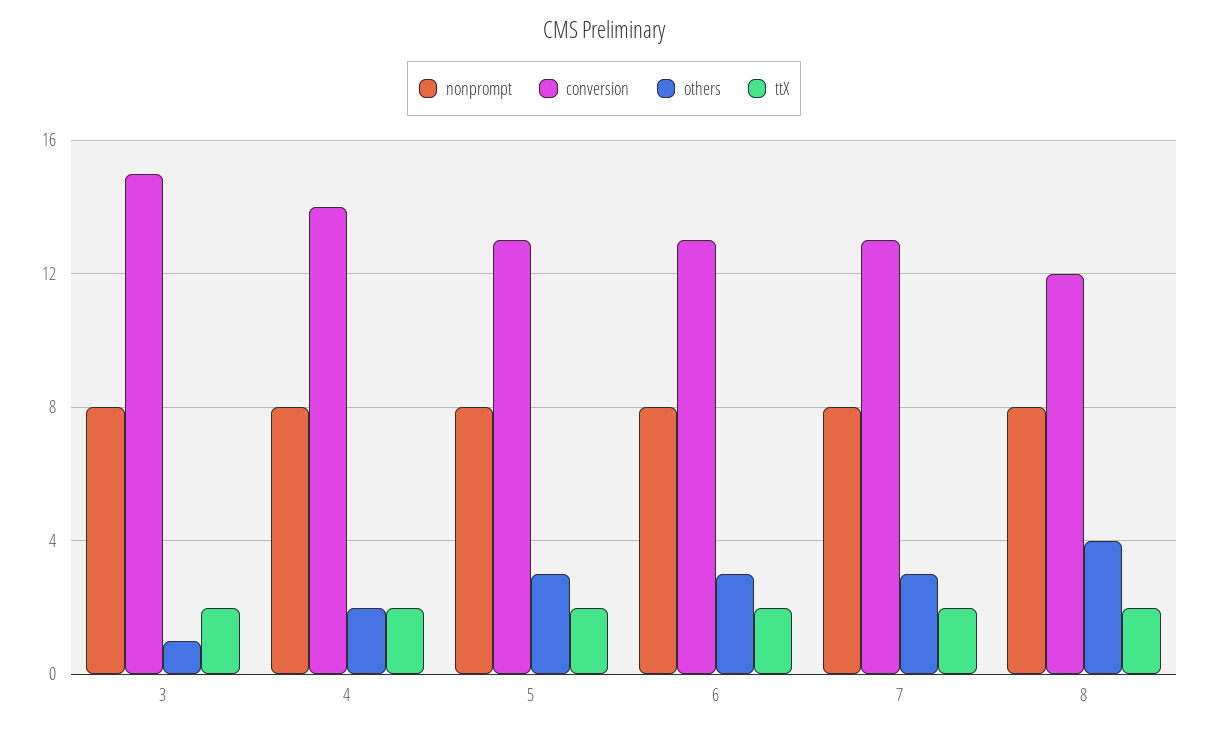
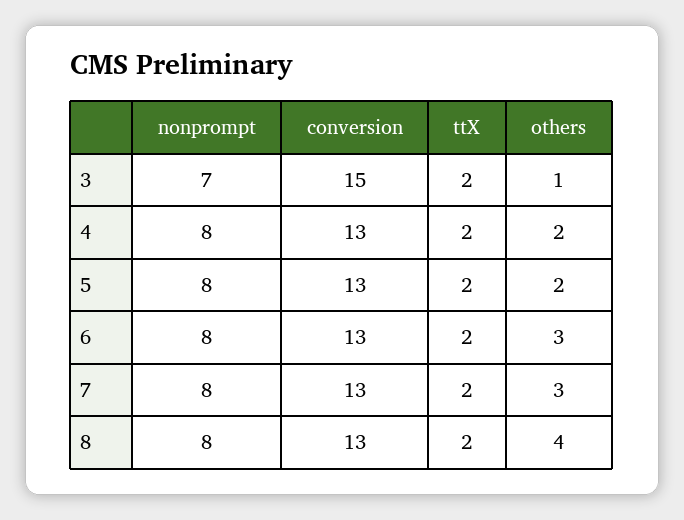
  {
    "nonprompt": {
-     "3": 8,
+     "3": 7,
      "4": 8,
      "5": 8,
      "6": 8,
      "7": 8,
      "8": 8
    },
    "conversion": {
      "3": 15,
-     "4": 14,
+     "4": 13,
      "5": 13,
      "6": 13,
      "7": 13,
-     "8": 12
+     "8": 13
    },
    "others": {
      "3": 1,
      "4": 2,
-     "5": 3,
+     "5": 2,
      "6": 3,
      "7": 3,
      "8": 4
    },
    "ttX": {
      "3": 2,
      "4": 2,
      "5": 2,
      "6": 2,
      "7": 2,
      "8": 2
    }
  }

